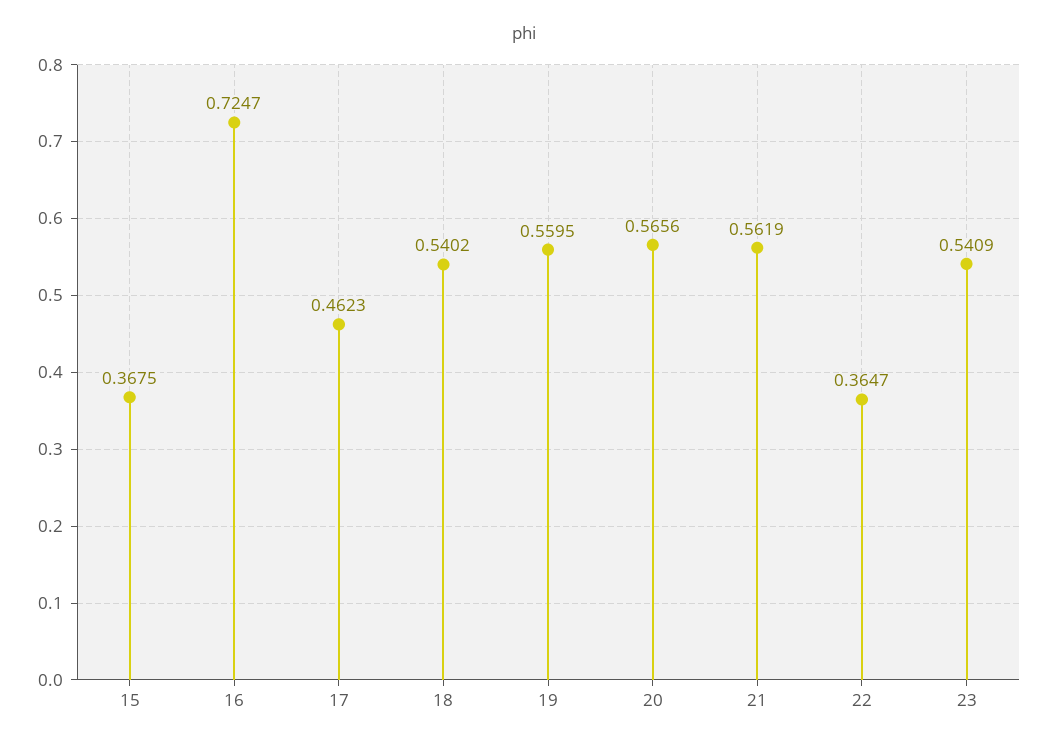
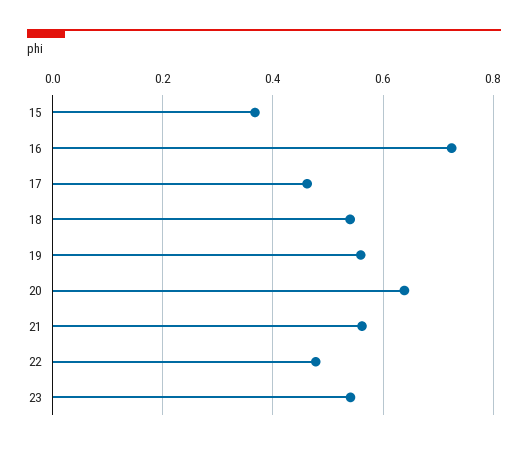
  {
    "15": 0.3675,
    "16": 0.7247,
    "17": 0.4623,
    "18": 0.5402,
    "19": 0.5595,
-   "20": 0.5656,
+   "20": 0.64,
    "21": 0.5619,
-   "22": 0.3647,
+   "22": 0.48,
    "23": 0.5409
  }

